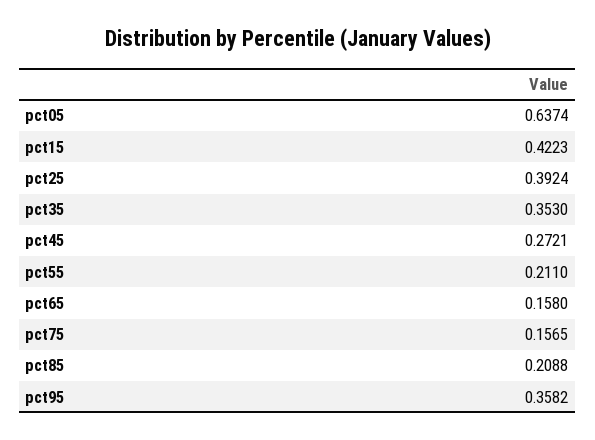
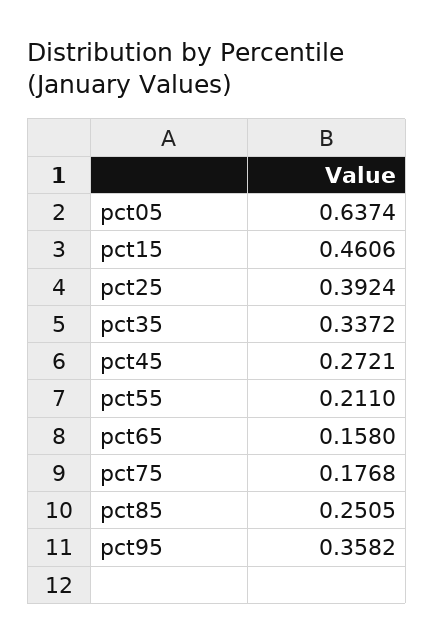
  {
    "pct05": 0.6374,
-   "pct15": 0.4223,
+   "pct15": 0.4606,
    "pct25": 0.3924,
-   "pct35": 0.353,
+   "pct35": 0.3372,
    "pct45": 0.2721,
    "pct55": 0.211,
    "pct65": 0.158,
-   "pct75": 0.1565,
+   "pct75": 0.1768,
-   "pct85": 0.2088,
+   "pct85": 0.2505,
    "pct95": 0.3582
  }

